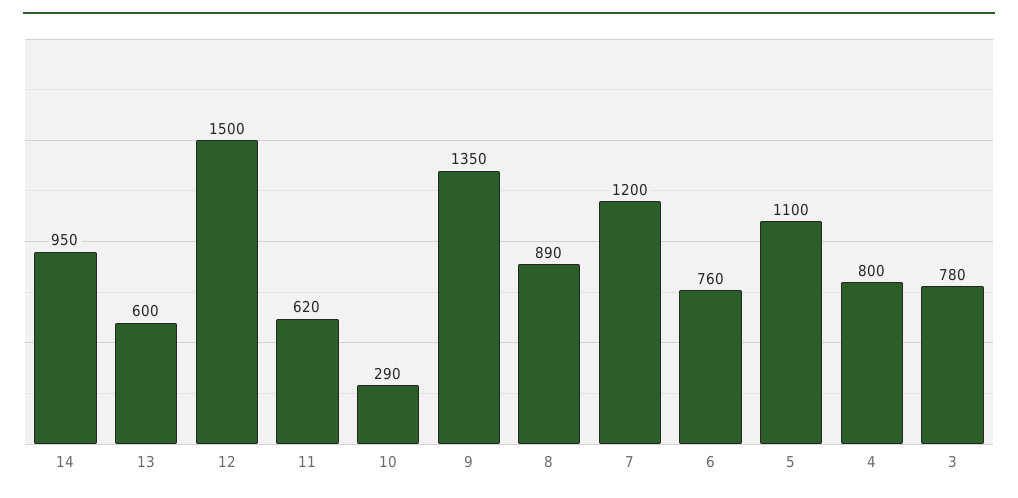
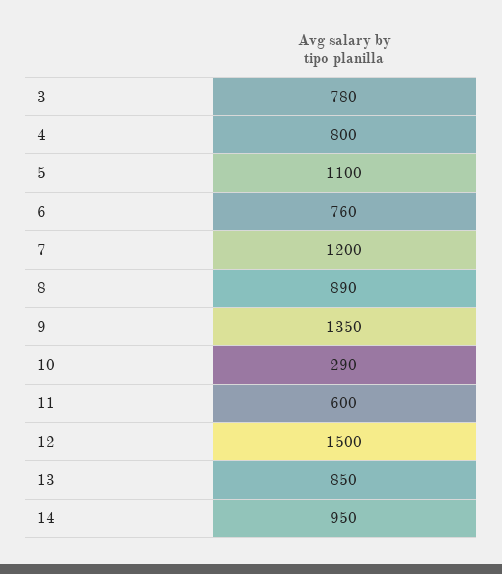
  {
    "14": 950,
-   "13": 600,
+   "13": 850,
    "12": 1500,
-   "11": 620,
+   "11": 600,
    "10": 290,
    "9": 1350,
    "8": 890,
    "7": 1200,
    "6": 760,
    "5": 1100,
    "4": 800,
    "3": 780
  }

